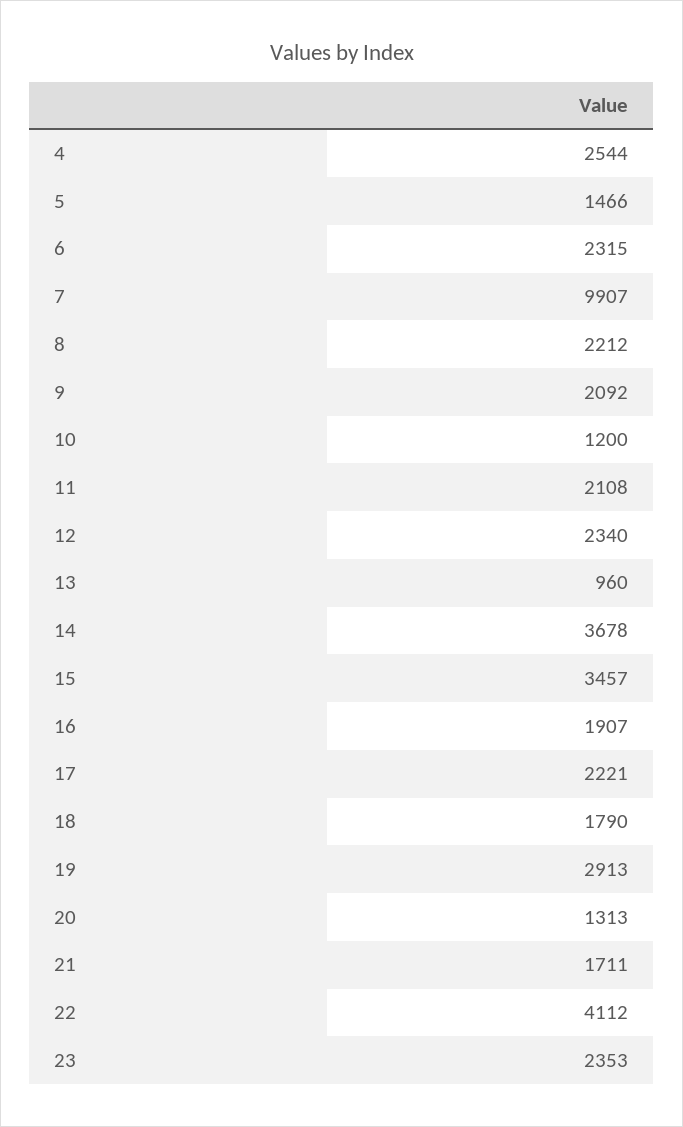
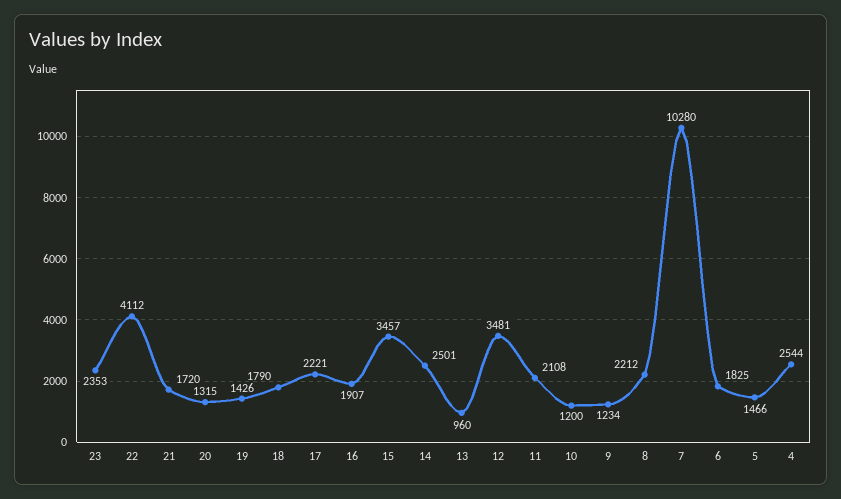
  {
    "4": 2544,
    "5": 1466,
-   "6": 2315,
+   "6": 1825,
-   "7": 9907,
+   "7": 10280,
    "8": 2212,
-   "9": 2092,
+   "9": 1234,
    "10": 1200,
    "11": 2108,
-   "12": 2340,
+   "12": 3481,
    "13": 960,
-   "14": 3678,
+   "14": 2501,
    "15": 3457,
    "16": 1907,
    "17": 2221,
    "18": 1790,
-   "19": 2913,
+   "19": 1426,
-   "20": 1313,
+   "20": 1315,
-   "21": 1711,
+   "21": 1720,
    "22": 4112,
    "23": 2353
  }

